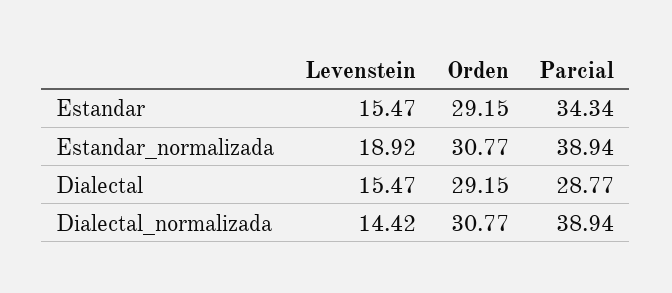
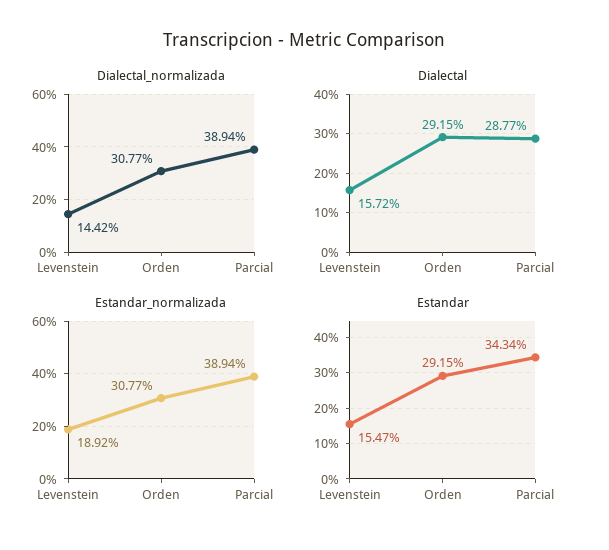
  {
    "Estandar": {
      "Levenstein": 15.47,
      "Orden": 29.15,
      "Parcial": 34.34
    },
    "Estandar_normalizada": {
      "Levenstein": 18.92,
      "Orden": 30.77,
      "Parcial": 38.94
    },
    "Dialectal": {
-     "Levenstein": 15.47,
+     "Levenstein": 15.72,
      "Orden": 29.15,
      "Parcial": 28.77
    },
    "Dialectal_normalizada": {
      "Levenstein": 14.42,
      "Orden": 30.77,
      "Parcial": 38.94
    }
  }

